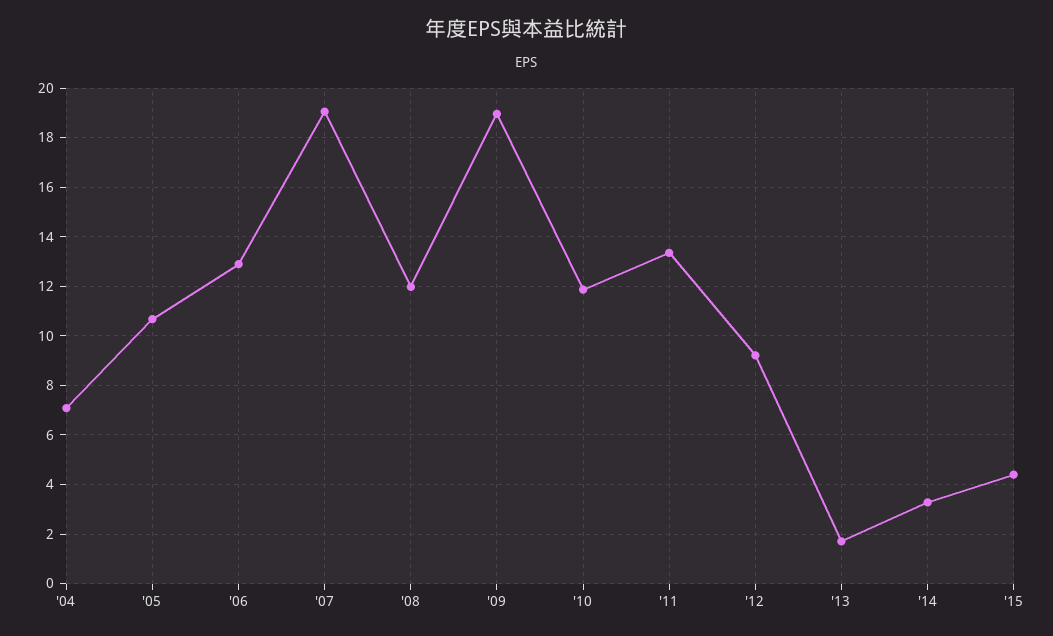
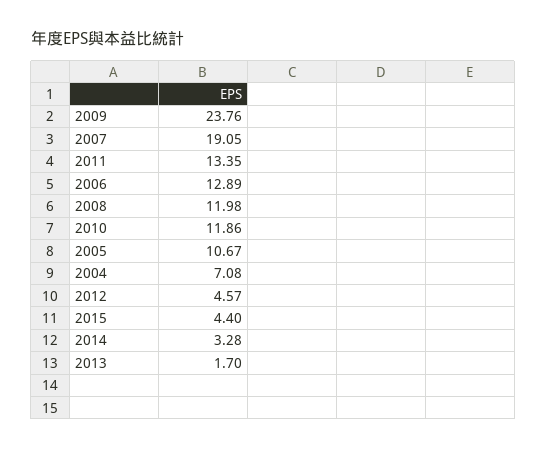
  {
    "'04": 7.08,
    "'05": 10.67,
    "'06": 12.89,
    "'07": 19.05,
    "'08": 11.98,
-   "'09": 19,
+   "'09": 23.76,
    "'10": 11.86,
    "'11": 13.35,
-   "'12": 9.25,
+   "'12": 4.57,
    "'13": 1.7,
    "'14": 3.28,
    "'15": 4.4
  }

